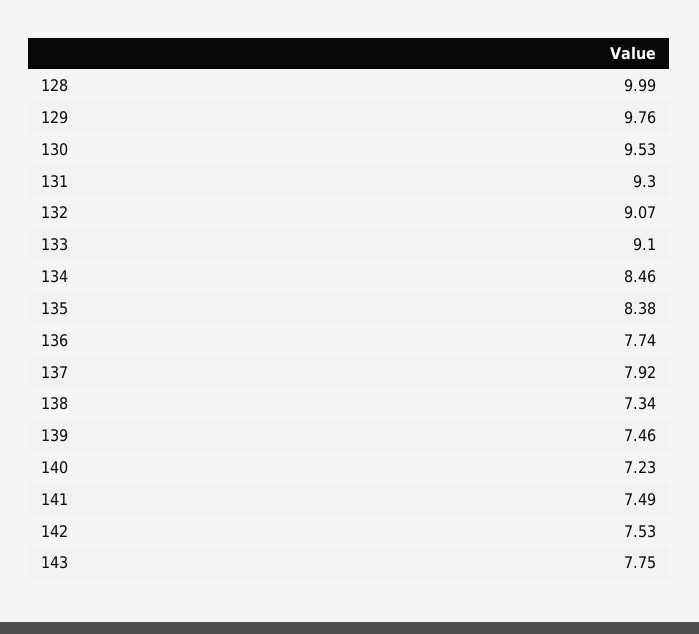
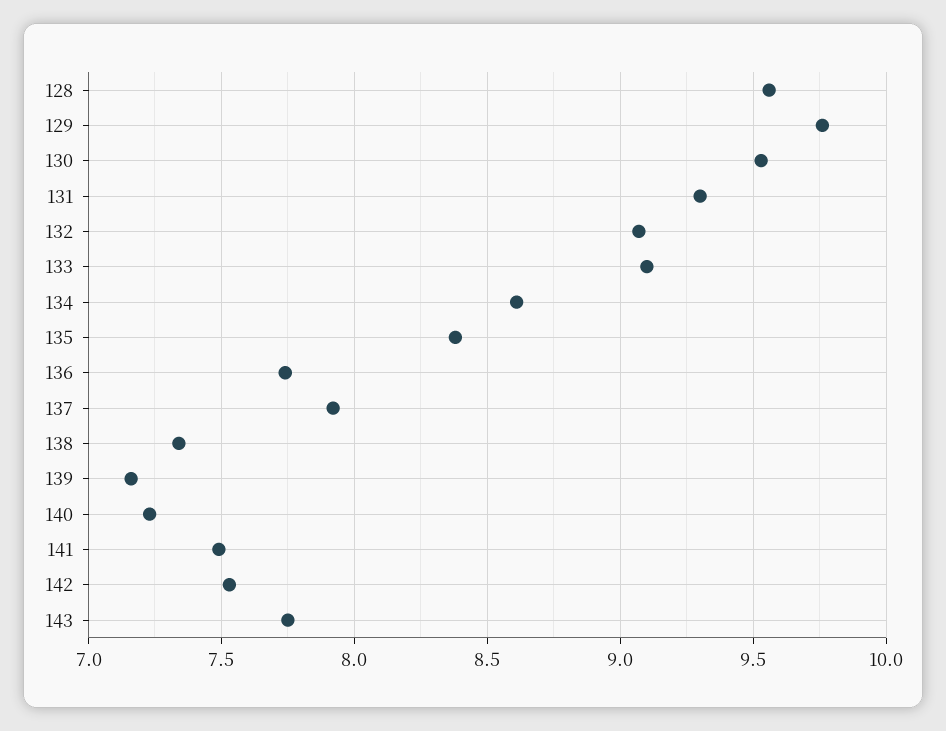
  {
-   "128": 9.99,
+   "128": 9.55,
    "129": 9.76,
    "130": 9.53,
    "131": 9.3,
    "132": 9.07,
    "133": 9.1,
-   "134": 8.46,
+   "134": 8.6,
    "135": 8.38,
    "136": 7.74,
    "137": 7.92,
    "138": 7.34,
-   "139": 7.46,
+   "139": 7.15,
    "140": 7.23,
    "141": 7.49,
    "142": 7.53,
    "143": 7.75
  }

